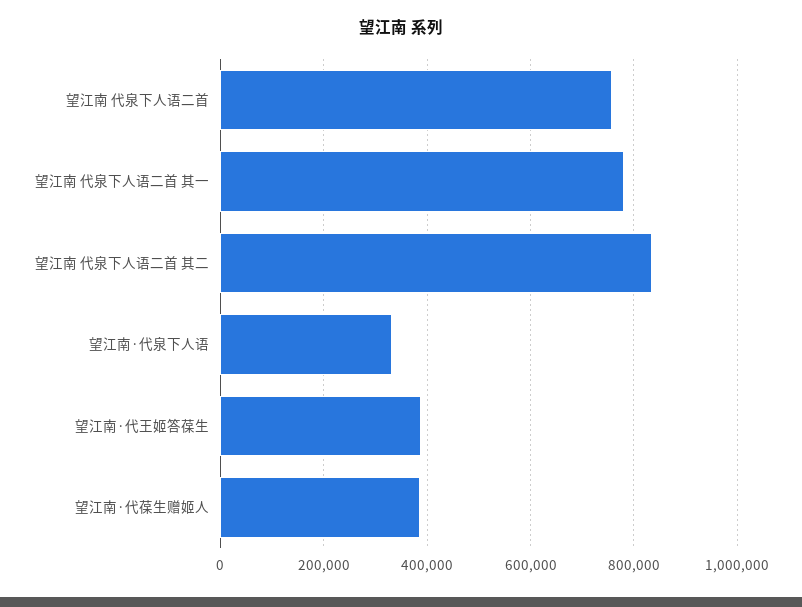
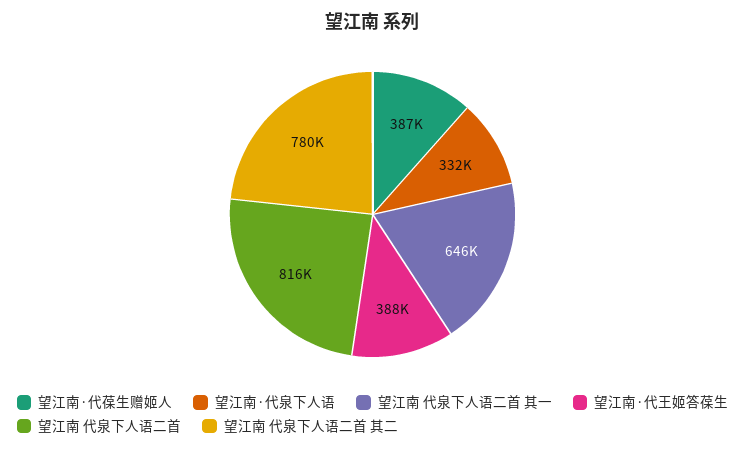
  {
-   "望江南 代泉下人语二首": 760000,
+   "望江南 代泉下人语二首": 816000,
-   "望江南 代泉下人语二首 其一": 780000,
+   "望江南 代泉下人语二首 其一": 646000,
-   "望江南 代泉下人语二首 其二": 840000,
+   "望江南 代泉下人语二首 其二": 780000,
    "望江南·代泉下人语": 332000,
    "望江南·代王姬答葆生": 388000,
    "望江南·代葆生赠姬人": 387000
  }

